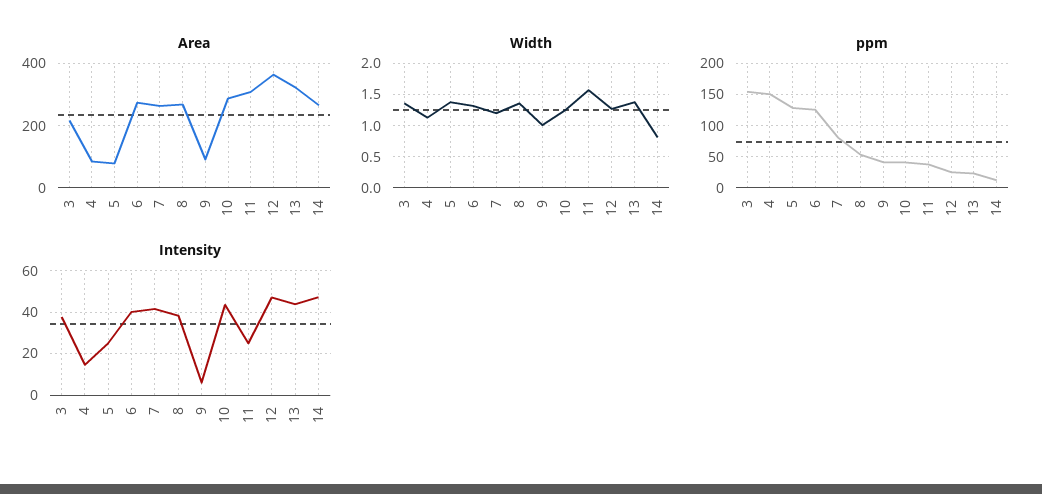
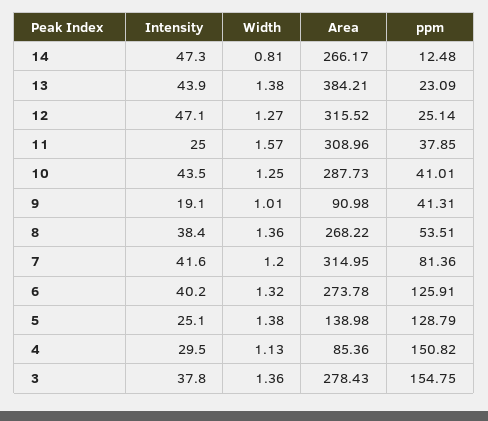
  {
    "Area": {
-     "3": 220,
+     "3": 278.43,
      "4": 85.36,
-     "5": 80,
+     "5": 138.98,
      "6": 273.78,
-     "7": 260,
+     "7": 314.95,
      "8": 268.22,
      "9": 90.98,
      "10": 287.73,
      "11": 308.96,
-     "12": 360,
+     "12": 315.52,
-     "13": 320,
+     "13": 384.21,
      "14": 266.17
    },
    "Width": {
      "3": 1.36,
      "4": 1.13,
      "5": 1.38,
      "6": 1.32,
      "7": 1.2,
      "8": 1.36,
      "9": 1.01,
      "10": 1.25,
      "11": 1.57,
      "12": 1.27,
      "13": 1.38,
      "14": 0.81
    },
    "ppm": {
      "3": 154.75,
      "4": 150.82,
      "5": 128.79,
      "6": 125.91,
      "7": 81.36,
      "8": 53.51,
      "9": 41.31,
      "10": 41.01,
      "11": 37.85,
      "12": 25.14,
      "13": 23.09,
      "14": 12.48
    },
    "Intensity": {
      "3": 37.8,
-     "4": 15,
+     "4": 29.5,
      "5": 25.1,
      "6": 40.2,
      "7": 41.6,
      "8": 38.4,
-     "9": 5,
+     "9": 19.1,
      "10": 43.5,
      "11": 25,
      "12": 47.1,
      "13": 43.9,
      "14": 47.3
    }
  }

